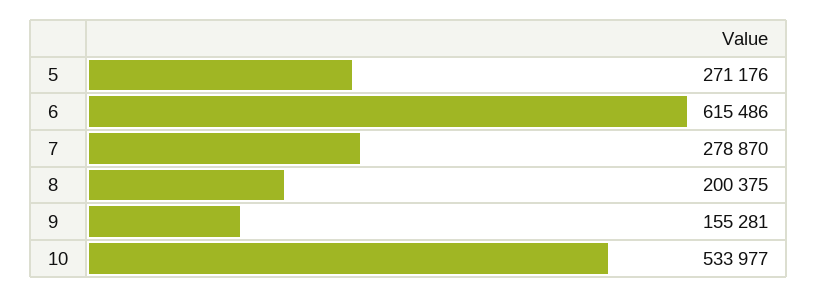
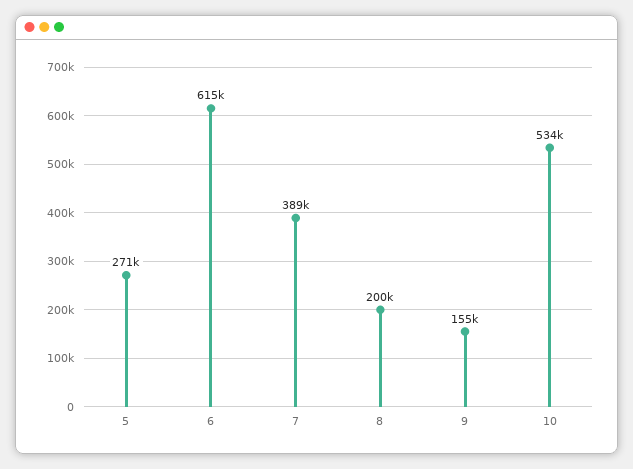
  {
    "5": 271176,
    "6": 615486,
-   "7": 278870,
+   "7": 389000,
    "8": 200375,
    "9": 155281,
    "10": 533977
  }

